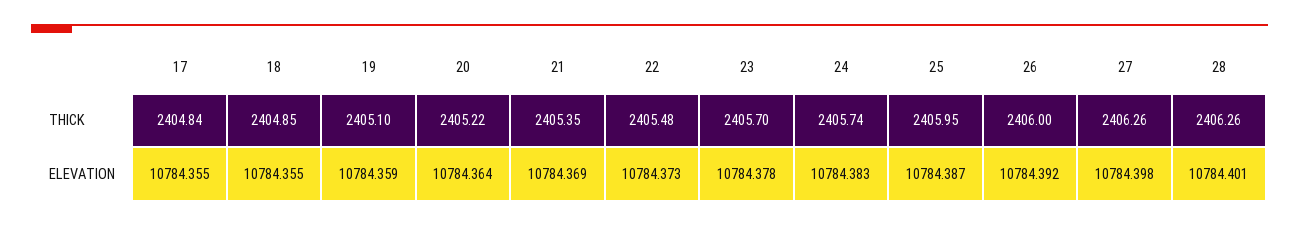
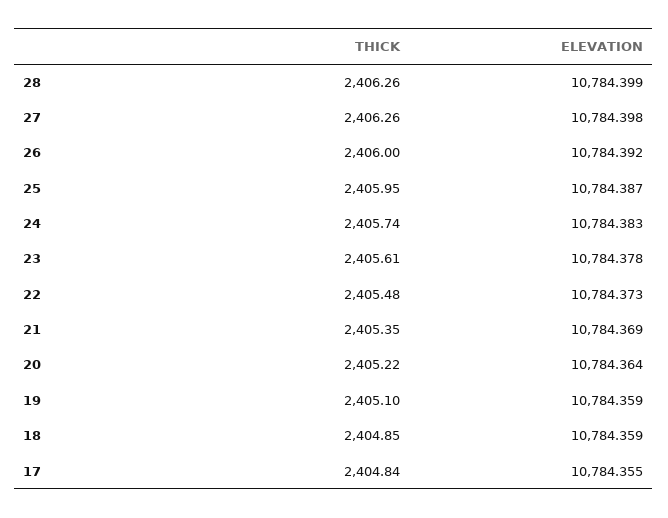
  {
    "17": {
      "THICK": 2404.84,
      "ELEVATION": 10784.355
    },
    "18": {
      "THICK": 2404.85,
-     "ELEVATION": 10784.355
+     "ELEVATION": 10784.359
    },
    "19": {
      "THICK": 2405.1,
      "ELEVATION": 10784.359
    },
    "20": {
      "THICK": 2405.22,
      "ELEVATION": 10784.364
    },
    "21": {
      "THICK": 2405.35,
      "ELEVATION": 10784.369
    },
    "22": {
      "THICK": 2405.48,
      "ELEVATION": 10784.373
    },
    "23": {
-     "THICK": 2405.7,
+     "THICK": 2405.61,
      "ELEVATION": 10784.378
    },
    "24": {
      "THICK": 2405.74,
      "ELEVATION": 10784.383
    },
    "25": {
      "THICK": 2405.95,
      "ELEVATION": 10784.387
    },
    "26": {
      "THICK": 2406,
      "ELEVATION": 10784.392
    },
    "27": {
      "THICK": 2406.26,
      "ELEVATION": 10784.398
    },
    "28": {
      "THICK": 2406.26,
-     "ELEVATION": 10784.401
+     "ELEVATION": 10784.399
    }
  }

